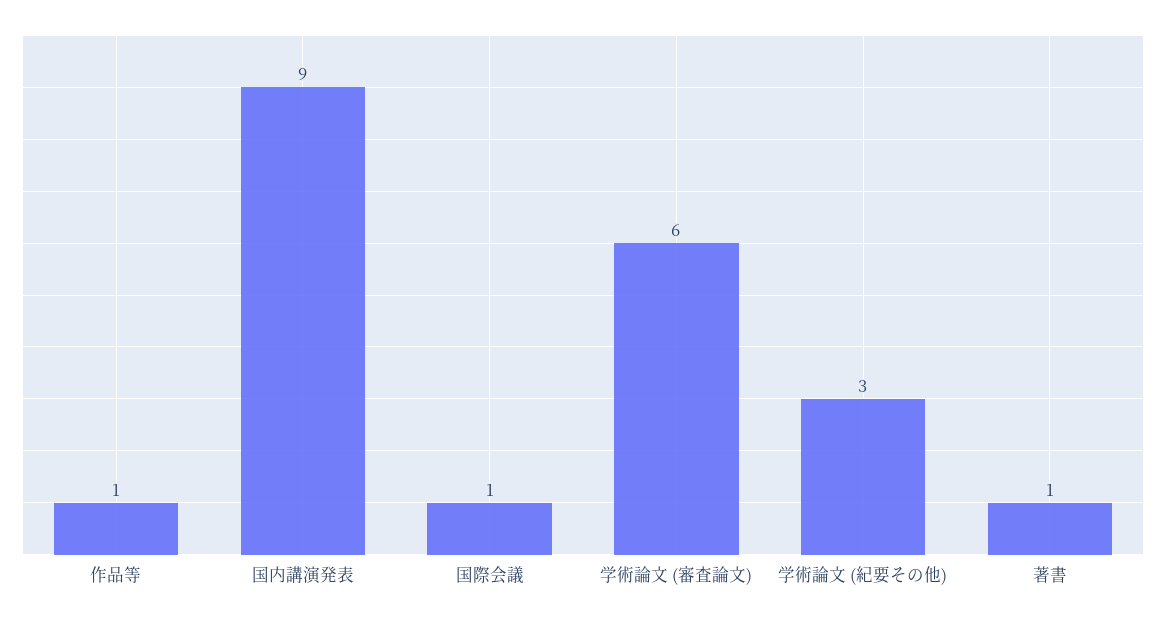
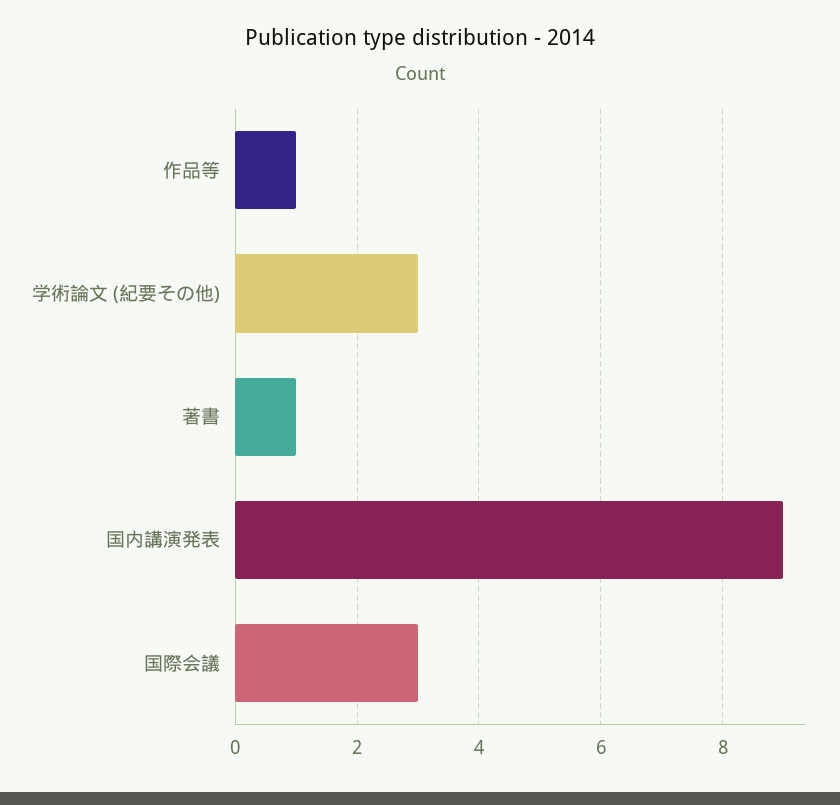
  {
    "作品等": 1,
    "国内講演発表": 9,
-   "国際会議": 1,
+   "国際会議": 3,
-   "学術論文 (審査論文)": 6,
    "学術論文 (紀要その他)": 3,
    "著書": 1
  }

